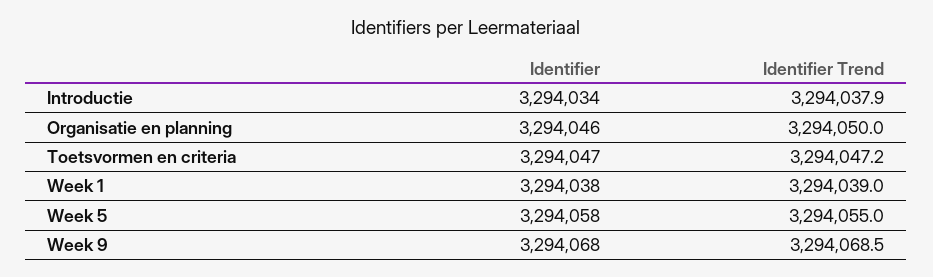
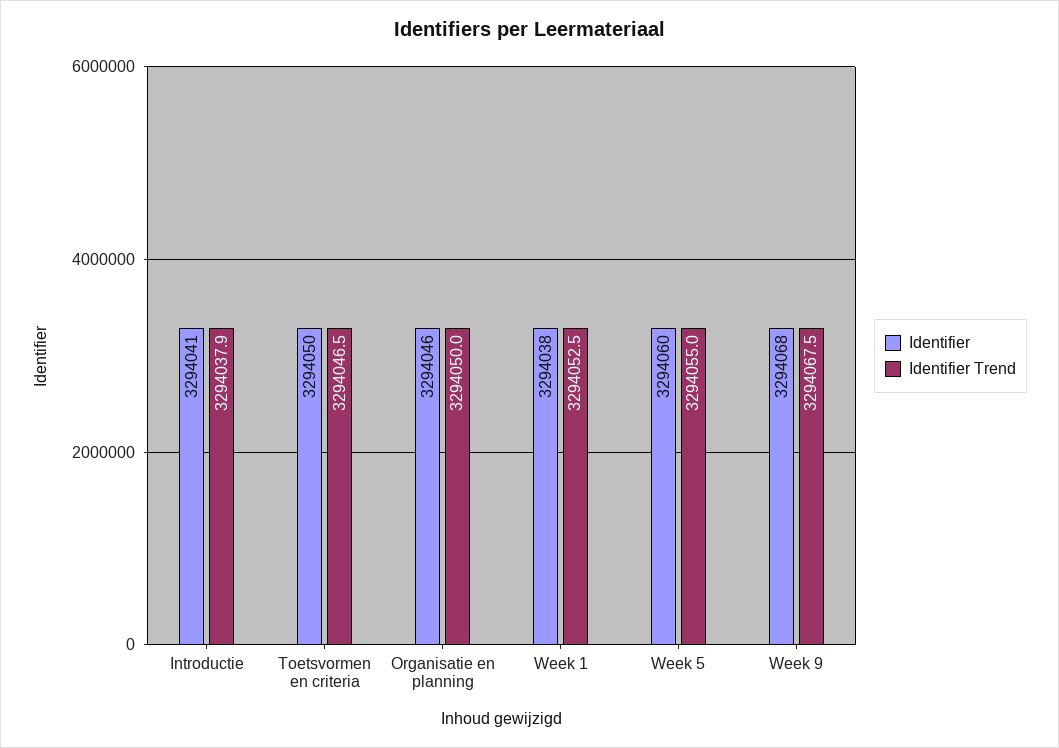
  {
    "Identifier": {
-     "Introductie": 3294034,
+     "Introductie": 3294041,
      "Organisatie en planning": 3294046,
-     "Toetsvormen en criteria": 3294047,
+     "Toetsvormen en criteria": 3294050,
      "Week 1": 3294038,
-     "Week 5": 3294058,
+     "Week 5": 3294060,
      "Week 9": 3294068
    },
    "Identifier Trend": {
      "Introductie": 3294037.9,
      "Organisatie en planning": 3294050,
-     "Toetsvormen en criteria": 3294047.2,
+     "Toetsvormen en criteria": 3294046.5,
-     "Week 1": 3294039,
+     "Week 1": 3294052.5,
      "Week 5": 3294055,
-     "Week 9": 3294068.5
+     "Week 9": 3294067.5
    }
  }

